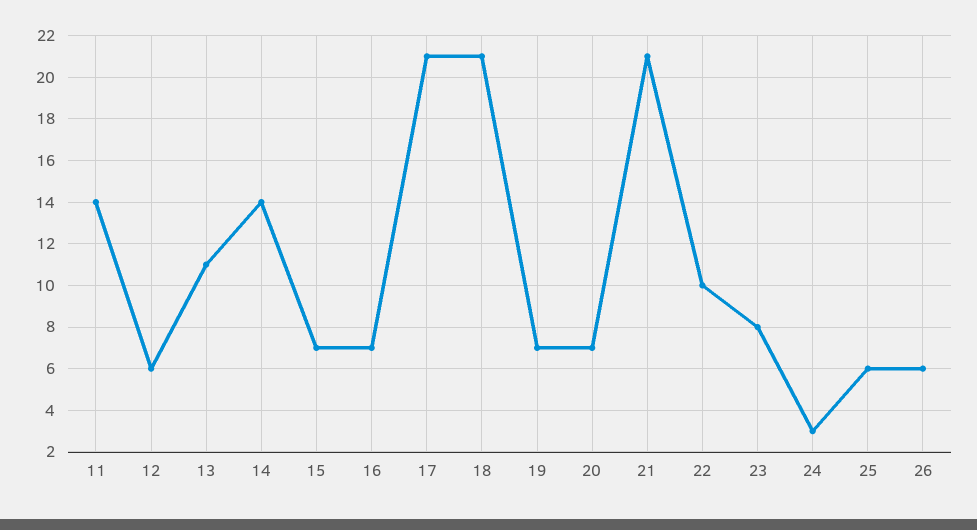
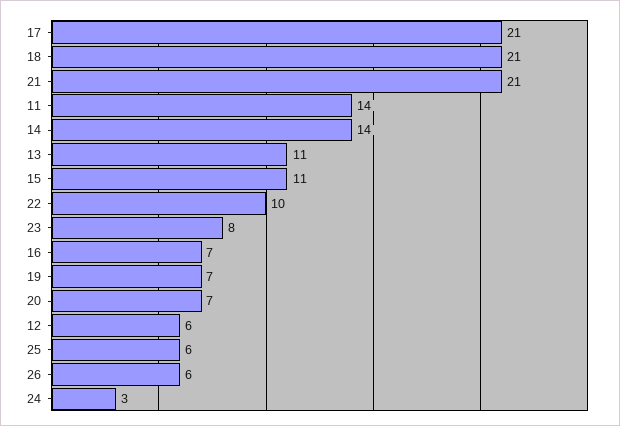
  {
    "11": 14,
    "12": 6,
    "13": 11,
    "14": 14,
-   "15": 7,
+   "15": 11,
    "16": 7,
    "17": 21,
    "18": 21,
    "19": 7,
    "20": 7,
    "21": 21,
    "22": 10,
    "23": 8,
    "24": 3,
    "25": 6,
    "26": 6
  }

